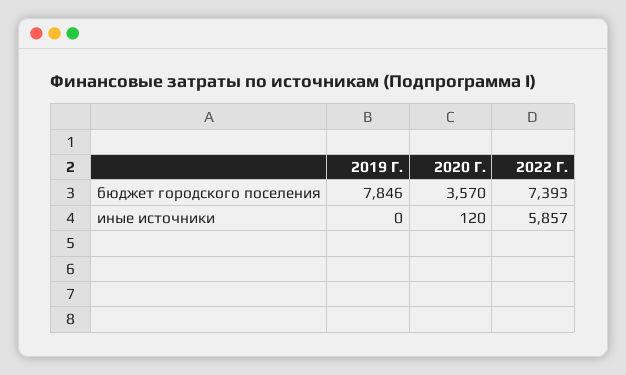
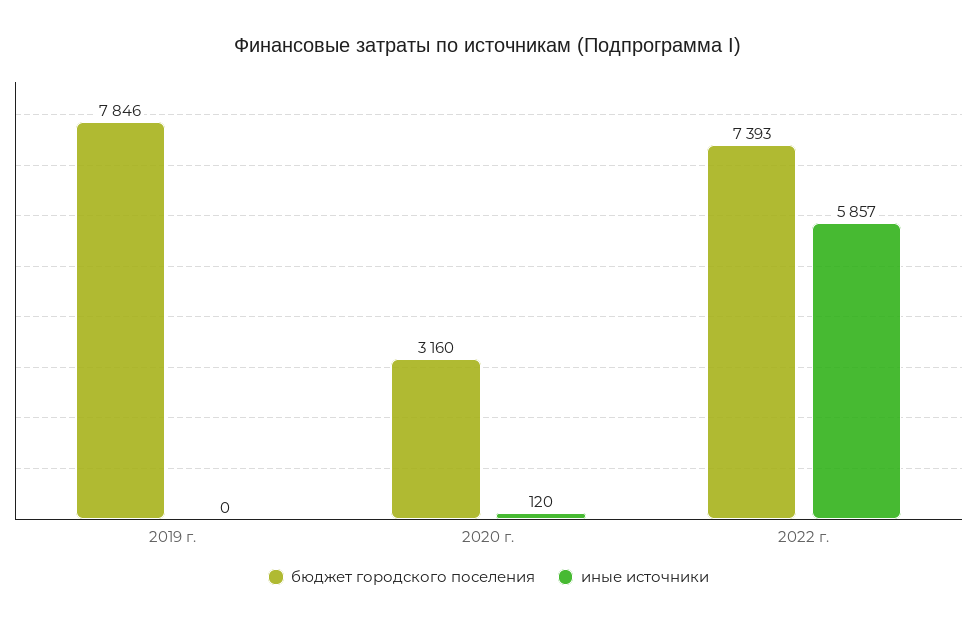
  {
    "бюджет городского поселения": {
      "2019 Г.": 7846,
-     "2020 Г.": 3570,
+     "2020 Г.": 3160,
      "2022 Г.": 7393
    },
    "иные источники": {
      "2019 Г.": 0,
      "2020 Г.": 120,
      "2022 Г.": 5857
    }
  }

